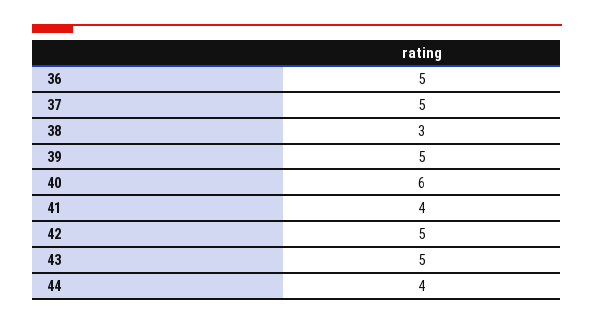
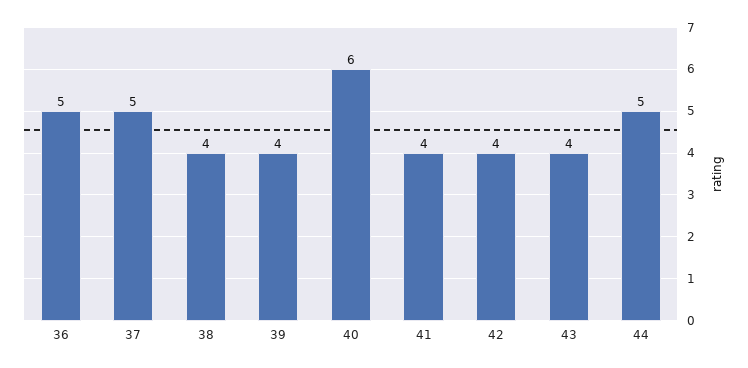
  {
    "36": 5,
    "37": 5,
-   "38": 3,
+   "38": 4,
-   "39": 5,
+   "39": 4,
    "40": 6,
    "41": 4,
-   "42": 5,
+   "42": 4,
-   "43": 5,
+   "43": 4,
-   "44": 4
+   "44": 5
  }

